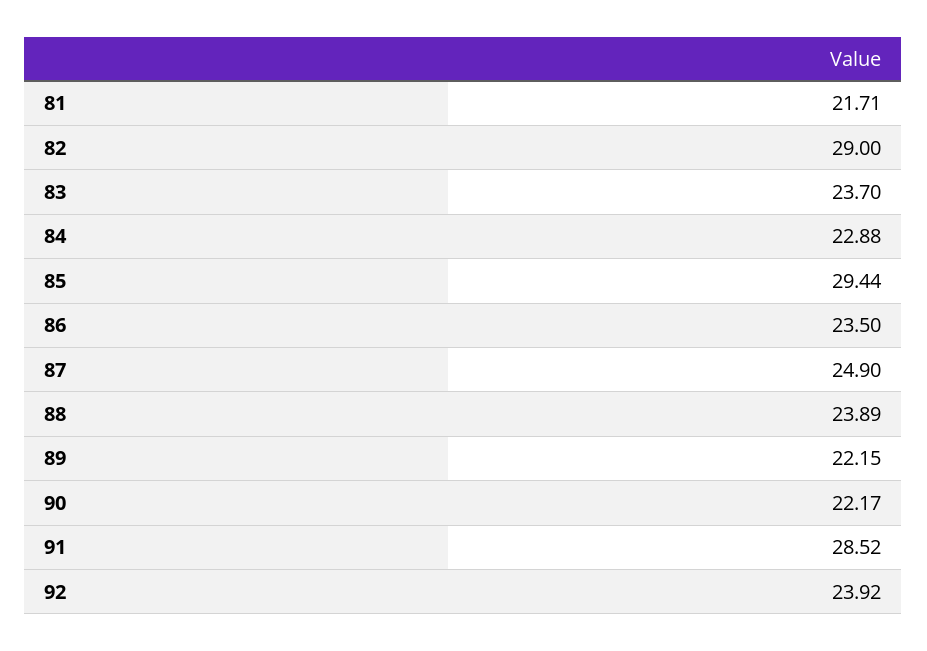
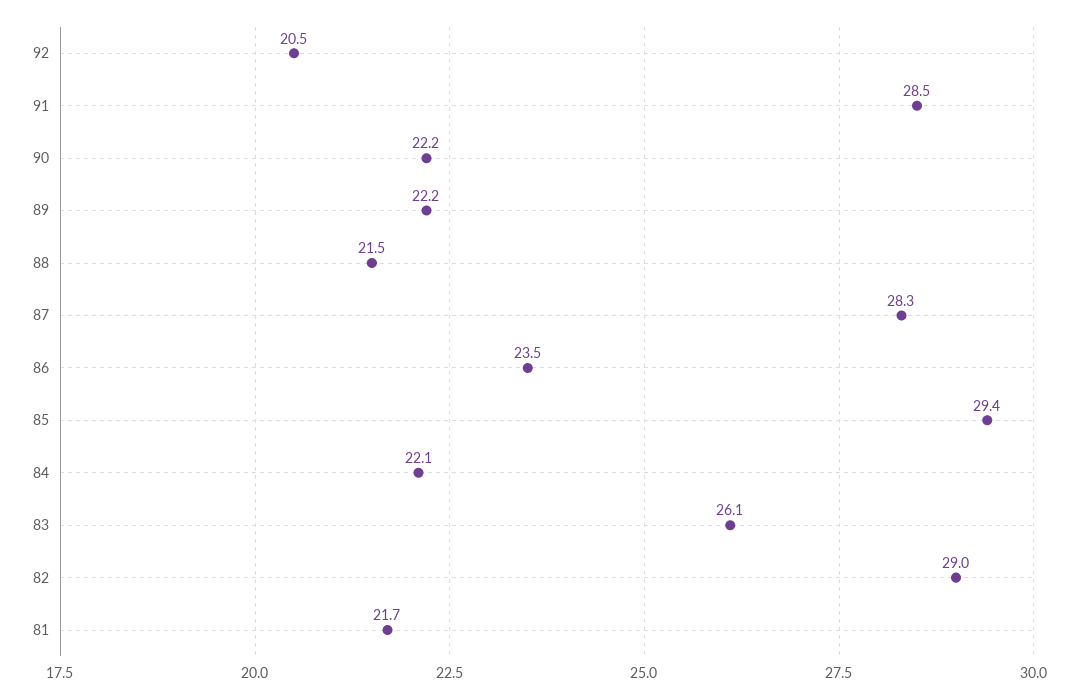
  {
    "81": 21.71,
    "82": 29,
-   "83": 23.7,
+   "83": 26.1,
-   "84": 22.88,
+   "84": 22.1,
    "85": 29.44,
    "86": 23.5,
-   "87": 24.9,
+   "87": 28.3,
-   "88": 23.89,
+   "88": 21.5,
    "89": 22.15,
    "90": 22.17,
    "91": 28.52,
-   "92": 23.92
+   "92": 20.5
  }

